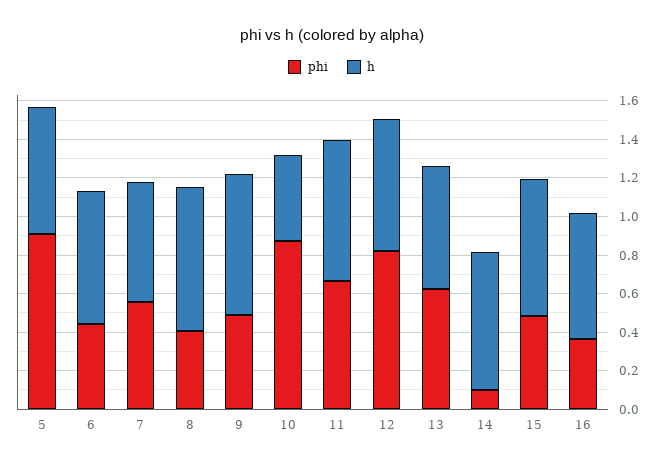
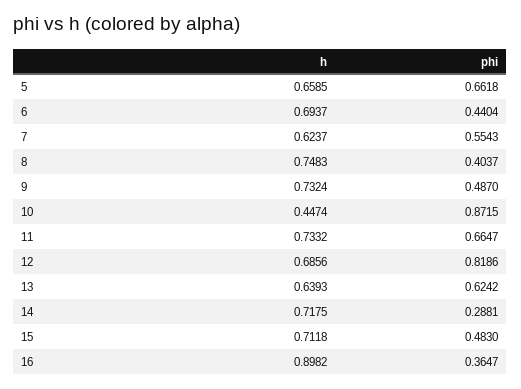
  {
    "phi": {
-     "5": 0.9,
+     "5": 0.6618,
      "6": 0.4404,
      "7": 0.5543,
      "8": 0.4037,
      "9": 0.487,
      "10": 0.8715,
      "11": 0.6647,
      "12": 0.8186,
      "13": 0.6242,
-     "14": 0.1,
+     "14": 0.2881,
      "15": 0.483,
      "16": 0.3647
    },
    "h": {
      "5": 0.6585,
      "6": 0.6937,
      "7": 0.6237,
      "8": 0.7483,
      "9": 0.7324,
      "10": 0.4474,
      "11": 0.7332,
      "12": 0.6856,
      "13": 0.6393,
      "14": 0.7175,
      "15": 0.7118,
-     "16": 0.65
+     "16": 0.8982
    }
  }

